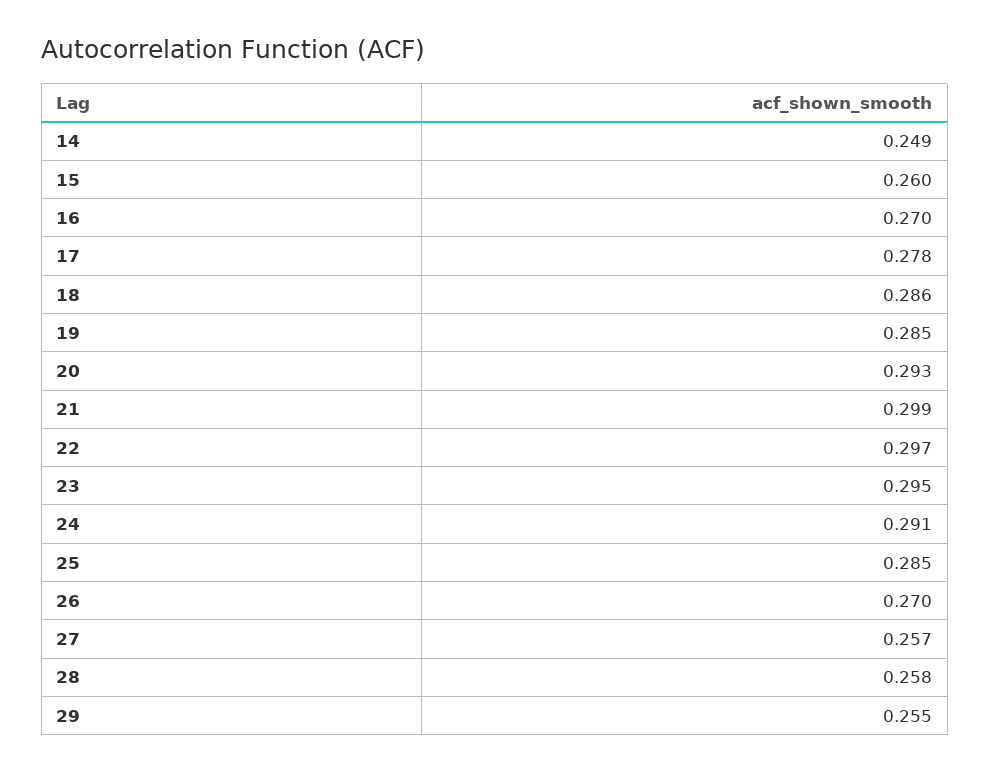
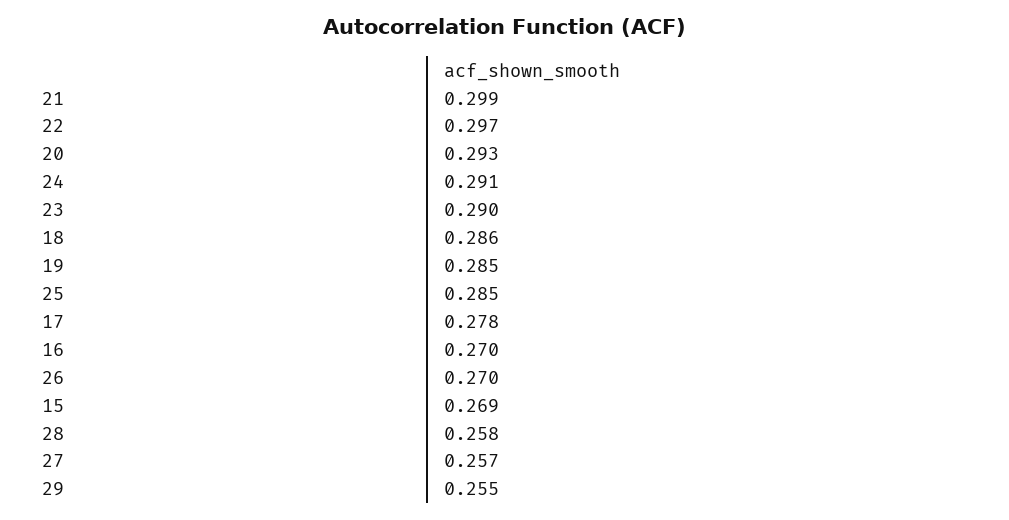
  {
-   "14": 0.249,
-   "15": 0.26,
+   "15": 0.269,
    "16": 0.27,
    "17": 0.278,
    "18": 0.286,
    "19": 0.285,
    "20": 0.293,
    "21": 0.299,
    "22": 0.297,
-   "23": 0.295,
+   "23": 0.29,
    "24": 0.291,
    "25": 0.285,
    "26": 0.27,
    "27": 0.257,
    "28": 0.258,
    "29": 0.255
  }

